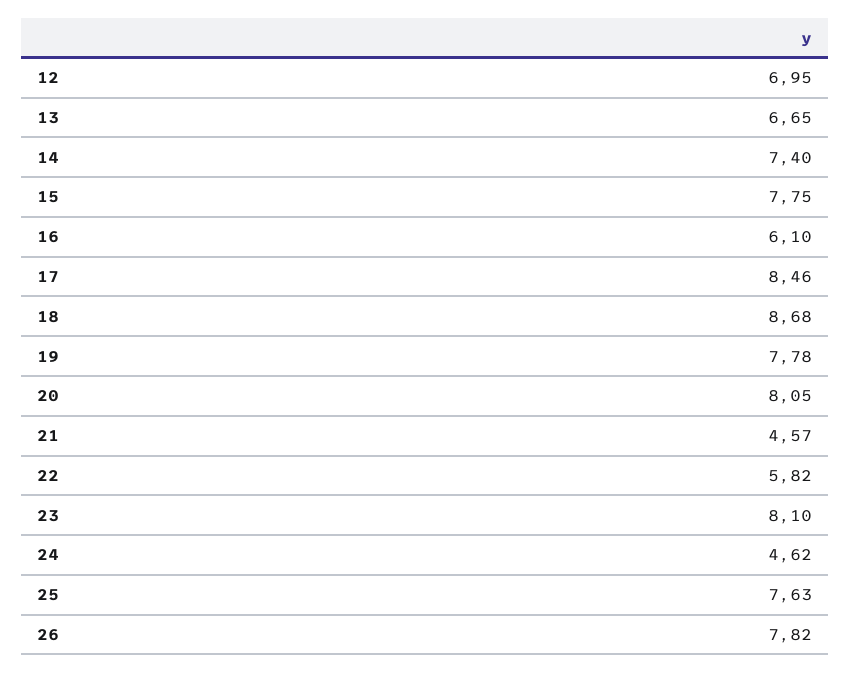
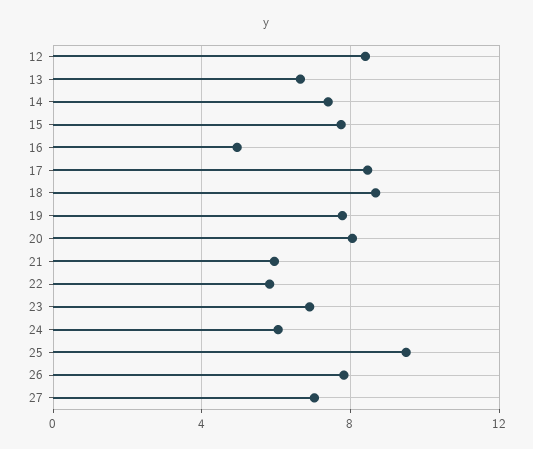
  {
-   "12": 6.95,
+   "12": 8.5,
    "13": 6.65,
    "14": 7.4,
    "15": 7.75,
-   "16": 6.1,
+   "16": 5,
    "17": 8.46,
    "18": 8.68,
    "19": 7.78,
    "20": 8.05,
-   "21": 4.57,
+   "21": 6,
    "22": 5.82,
-   "23": 8.1,
+   "23": 7,
-   "24": 4.62,
+   "24": 6,
-   "25": 7.63,
+   "25": 9.5,
-   "26": 7.82
+   "26": 7.82,
+   "27": 7
  }

